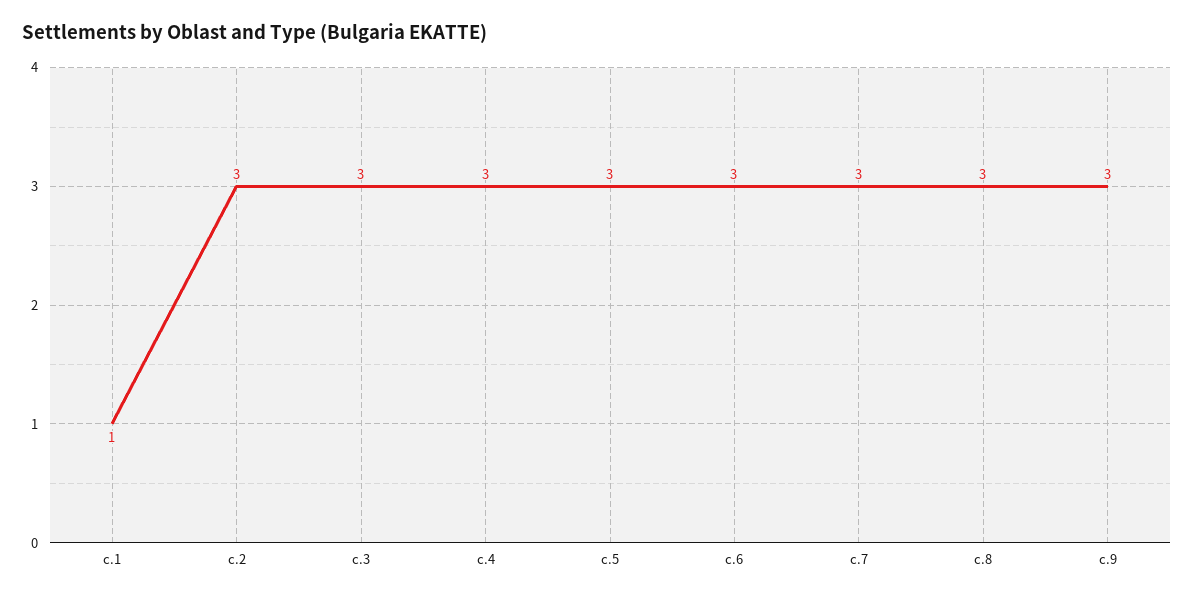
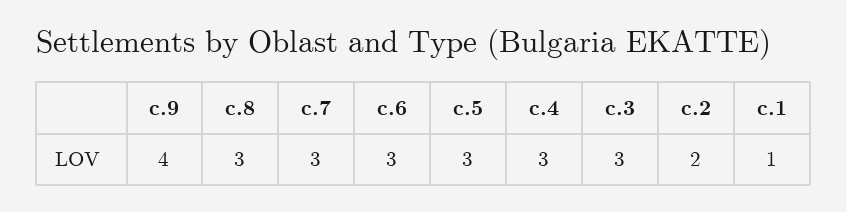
  {
    "с.1": 1,
-   "с.2": 3,
+   "с.2": 2,
    "с.3": 3,
    "с.4": 3,
    "с.5": 3,
    "с.6": 3,
    "с.7": 3,
    "с.8": 3,
-   "с.9": 3
+   "с.9": 4
  }

